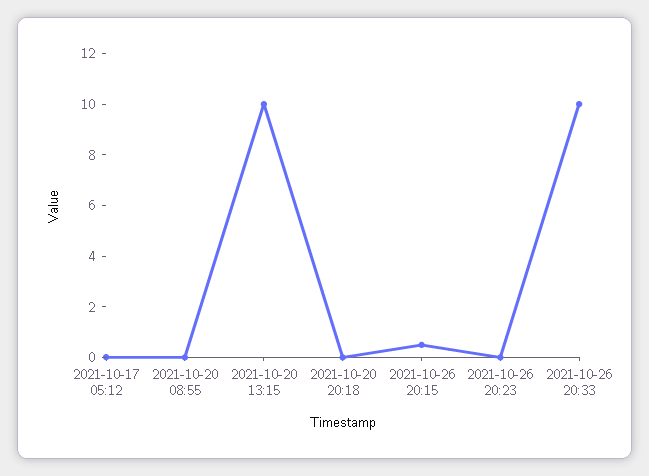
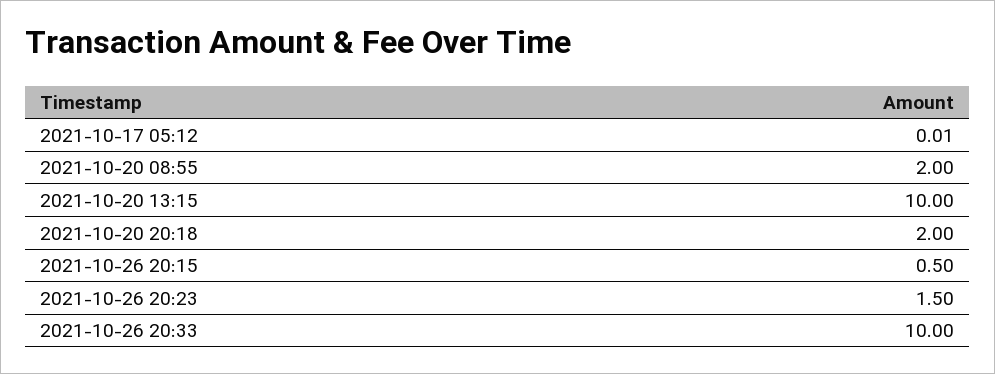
  {
    "2021-10-17 05:12": 0.01,
-   "2021-10-20 08:55": 0,
+   "2021-10-20 08:55": 2,
    "2021-10-20 13:15": 10,
-   "2021-10-20 20:18": 0,
+   "2021-10-20 20:18": 2,
    "2021-10-26 20:15": 0.5,
-   "2021-10-26 20:23": 0,
+   "2021-10-26 20:23": 1.5,
    "2021-10-26 20:33": 10
  }

